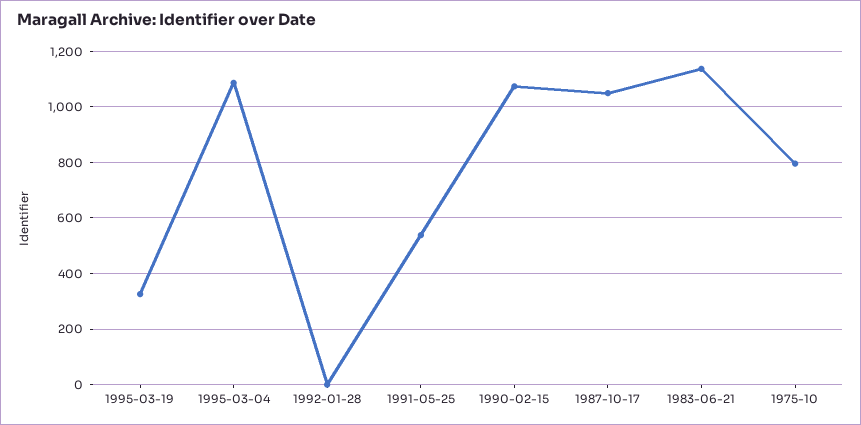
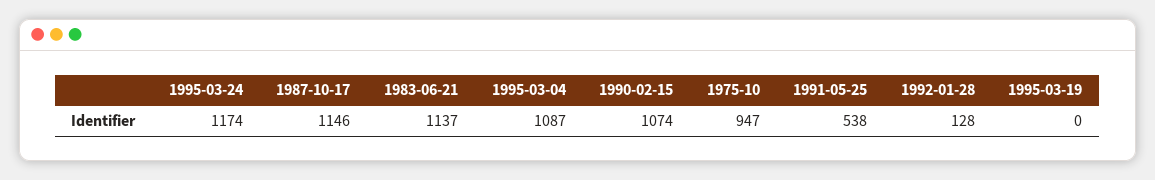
  {
-   "1995-03-19": 325,
+   "1995-03-19": 0,
    "1995-03-04": 1087,
-   "1992-01-28": 0,
+   "1992-01-28": 128,
    "1991-05-25": 538,
    "1990-02-15": 1074,
-   "1987-10-17": 1050,
+   "1987-10-17": 1146,
    "1983-06-21": 1137,
-   "1975-10": 800
+   "1975-10": 947,
+   "1995-03-24": 1174
  }

